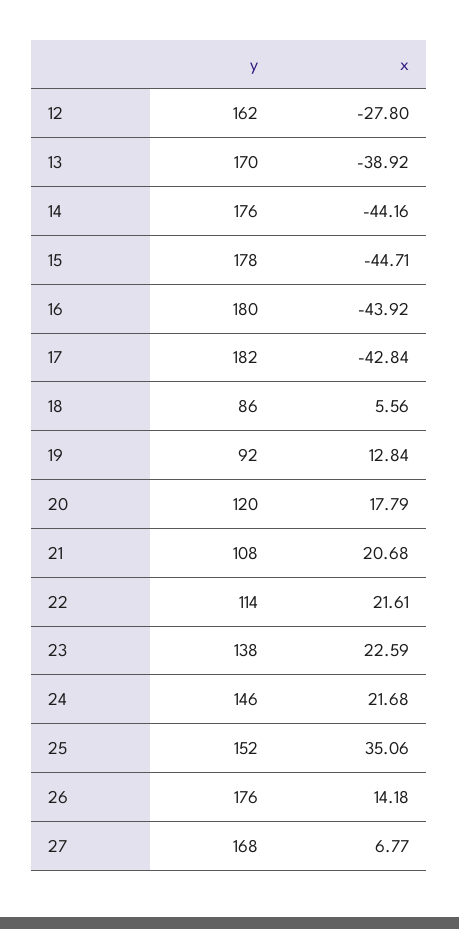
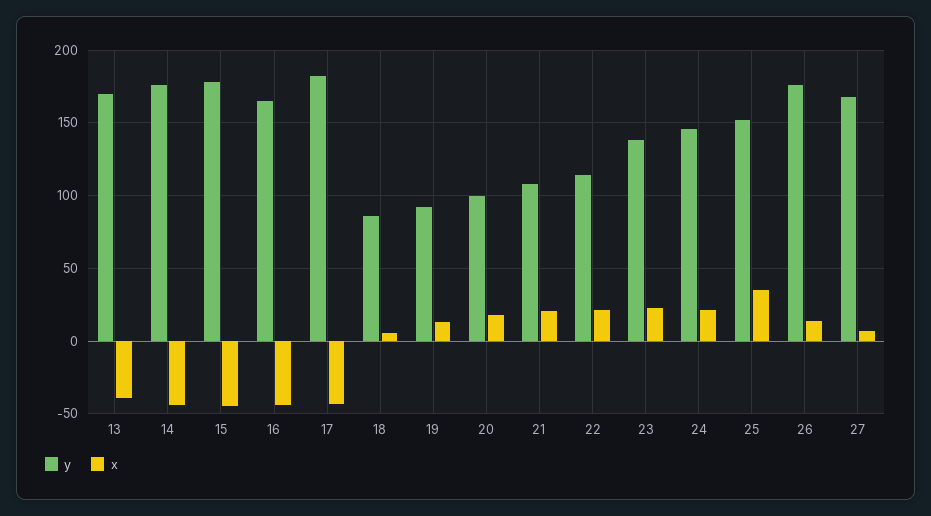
  {
    "y": {
-     "12": 162,
      "13": 170,
      "14": 176,
      "15": 178,
-     "16": 180,
+     "16": 165,
      "17": 182,
      "18": 86,
      "19": 92,
-     "20": 120,
+     "20": 100,
      "21": 108,
      "22": 114,
      "23": 138,
      "24": 146,
      "25": 152,
      "26": 176,
      "27": 168
    },
    "x": {
-     "12": -27.8,
      "13": -38.92,
      "14": -44.16,
      "15": -44.71,
      "16": -43.92,
      "17": -42.84,
      "18": 5.56,
      "19": 12.84,
      "20": 17.79,
      "21": 20.68,
      "22": 21.61,
      "23": 22.59,
      "24": 21.68,
      "25": 35.06,
      "26": 14.18,
      "27": 6.77
    }
  }

